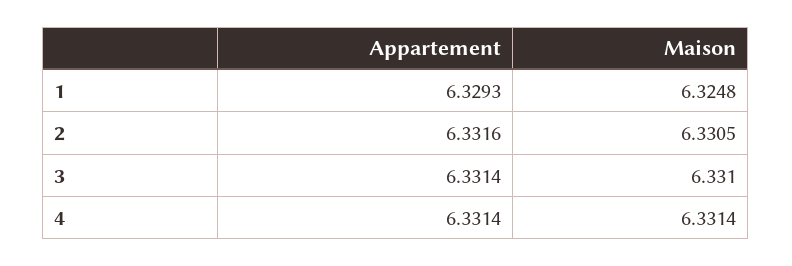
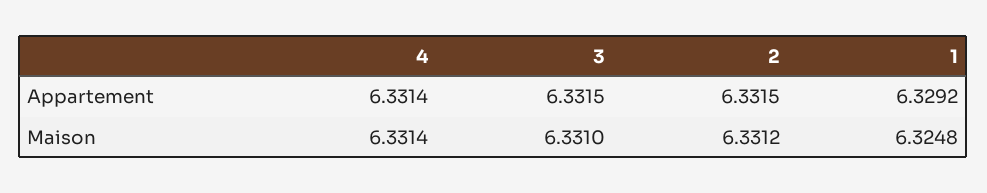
  {
    "Appartement": {
-     "1": 6.3293,
+     "1": 6.3292,
-     "2": 6.3316,
+     "2": 6.3315,
-     "3": 6.3314,
+     "3": 6.3315,
      "4": 6.3314
    },
    "Maison": {
      "1": 6.3248,
-     "2": 6.3305,
+     "2": 6.3312,
      "3": 6.331,
      "4": 6.3314
    }
  }

